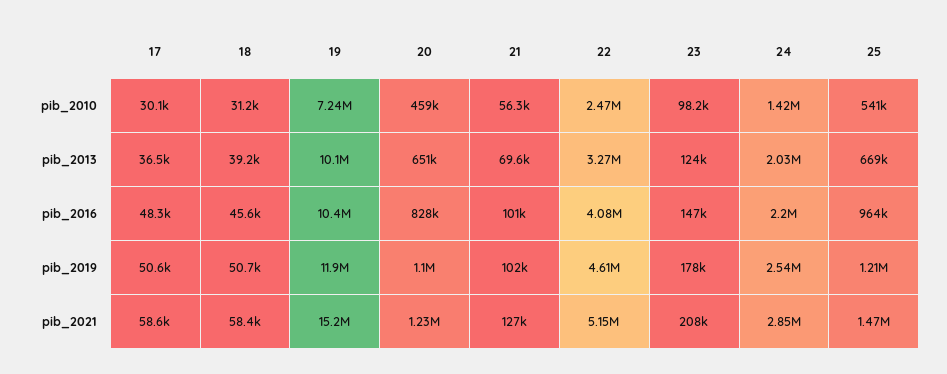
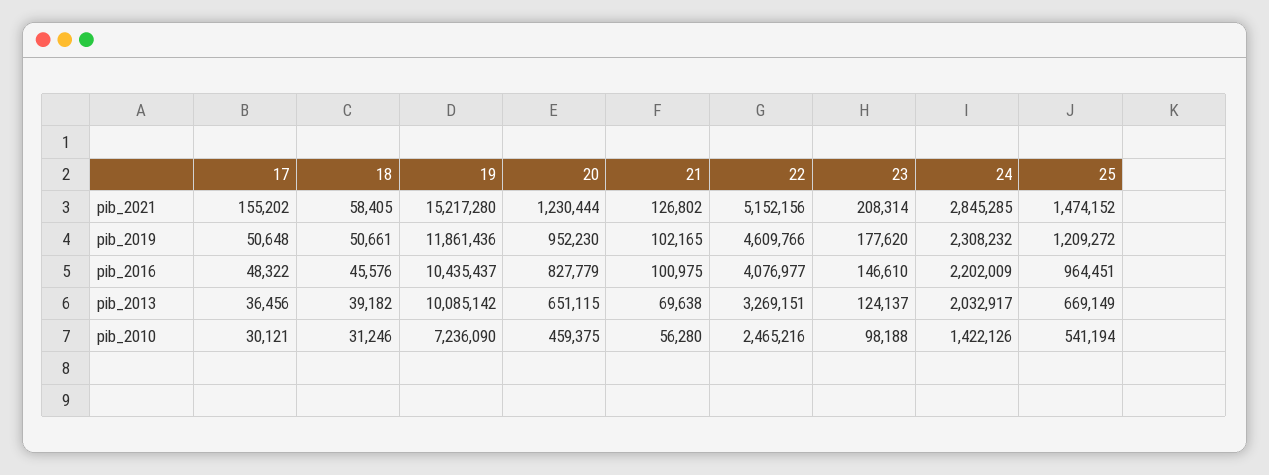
  {
    "17": {
      "pib_2010": 30121,
      "pib_2013": 36456,
      "pib_2016": 48322,
      "pib_2019": 50648,
-     "pib_2021": 58600
+     "pib_2021": 155202
    },
    "18": {
      "pib_2010": 31246,
      "pib_2013": 39182,
      "pib_2016": 45576,
      "pib_2019": 50661,
      "pib_2021": 58405
    },
    "19": {
      "pib_2010": 7236090,
      "pib_2013": 10085142,
      "pib_2016": 10435437,
      "pib_2019": 11861436,
      "pib_2021": 15217280
    },
    "20": {
      "pib_2010": 459375,
      "pib_2013": 651115,
      "pib_2016": 827779,
-     "pib_2019": 1100000,
+     "pib_2019": 952230,
      "pib_2021": 1230444
    },
    "21": {
      "pib_2010": 56280,
      "pib_2013": 69638,
      "pib_2016": 100975,
      "pib_2019": 102165,
      "pib_2021": 126802
    },
    "22": {
      "pib_2010": 2465216,
      "pib_2013": 3269151,
      "pib_2016": 4076977,
      "pib_2019": 4609766,
      "pib_2021": 5152156
    },
    "23": {
      "pib_2010": 98188,
      "pib_2013": 124137,
      "pib_2016": 146610,
      "pib_2019": 177620,
      "pib_2021": 208314
    },
    "24": {
      "pib_2010": 1422126,
      "pib_2013": 2032917,
      "pib_2016": 2202009,
-     "pib_2019": 2540000,
+     "pib_2019": 2308232,
      "pib_2021": 2845285
    },
    "25": {
      "pib_2010": 541194,
      "pib_2013": 669149,
      "pib_2016": 964451,
      "pib_2019": 1209272,
      "pib_2021": 1474152
    }
  }

